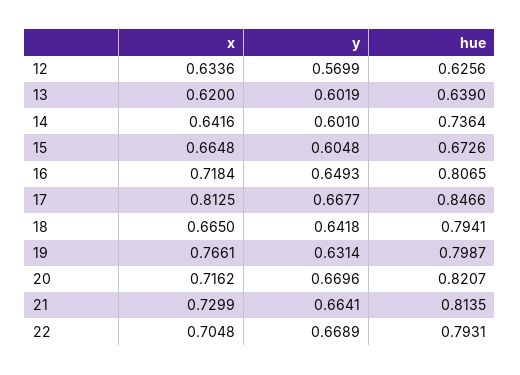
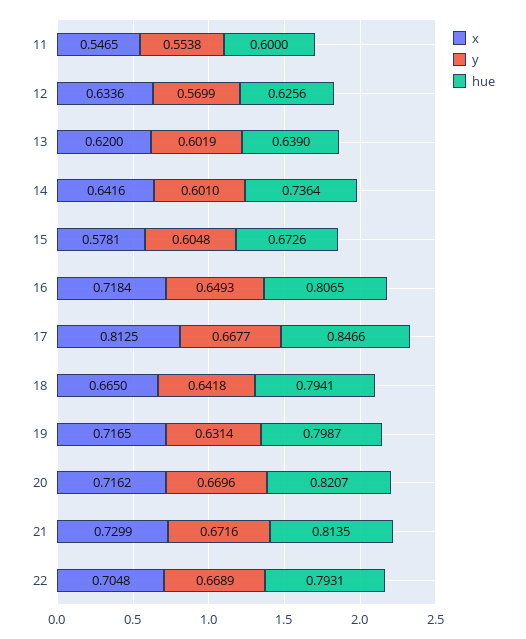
  {
    "x": {
      "12": 0.6336,
      "13": 0.62,
      "14": 0.6416,
-     "15": 0.6648,
+     "15": 0.5781,
      "16": 0.7184,
      "17": 0.8125,
      "18": 0.665,
-     "19": 0.7661,
+     "19": 0.7165,
      "20": 0.7162,
      "21": 0.7299,
-     "22": 0.7048
+     "22": 0.7048,
+     "11": 0.5465
    },
    "y": {
      "12": 0.5699,
      "13": 0.6019,
      "14": 0.601,
      "15": 0.6048,
      "16": 0.6493,
      "17": 0.6677,
      "18": 0.6418,
      "19": 0.6314,
      "20": 0.6696,
-     "21": 0.6641,
+     "21": 0.6716,
-     "22": 0.6689
+     "22": 0.6689,
+     "11": 0.5538
    },
    "hue": {
      "12": 0.6256,
      "13": 0.639,
      "14": 0.7364,
      "15": 0.6726,
      "16": 0.8065,
      "17": 0.8466,
      "18": 0.7941,
      "19": 0.7987,
      "20": 0.8207,
      "21": 0.8135,
-     "22": 0.7931
+     "22": 0.7931,
+     "11": 0.6
    }
  }

